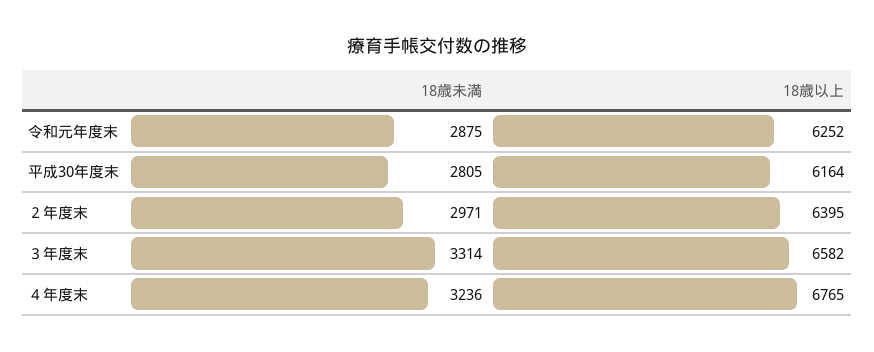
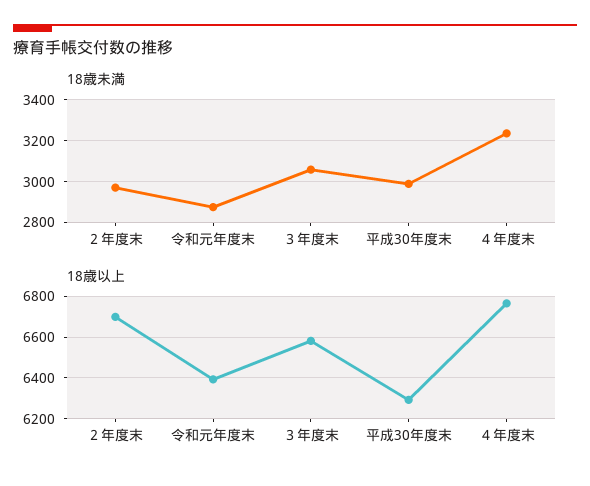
  {
    "18歳未満": {
      "令和元年度末": 2875,
-     "平成30年度末": 2805,
+     "平成30年度末": 3000,
      "２年度末": 2971,
-     "３年度末": 3314,
+     "３年度末": 3050,
      "４年度末": 3236
    },
    "18歳以上": {
-     "令和元年度末": 6252,
+     "令和元年度末": 6400,
-     "平成30年度末": 6164,
+     "平成30年度末": 6300,
-     "２年度末": 6395,
+     "２年度末": 6700,
      "３年度末": 6582,
      "４年度末": 6765
    }
  }

